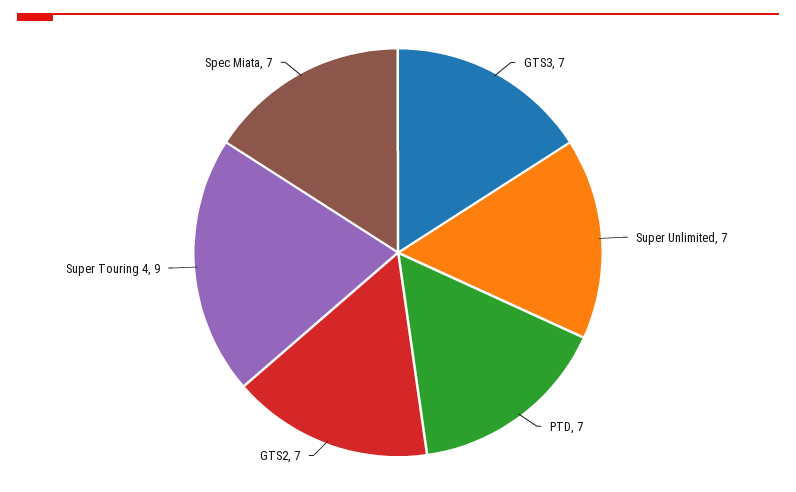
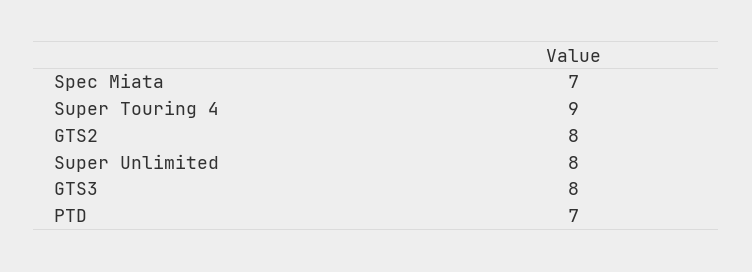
  {
-   "GTS3": 7,
+   "GTS3": 8,
-   "Super Unlimited": 7,
+   "Super Unlimited": 8,
    "PTD": 7,
-   "GTS2": 7,
+   "GTS2": 8,
    "Super Touring 4": 9,
    "Spec Miata": 7
  }

